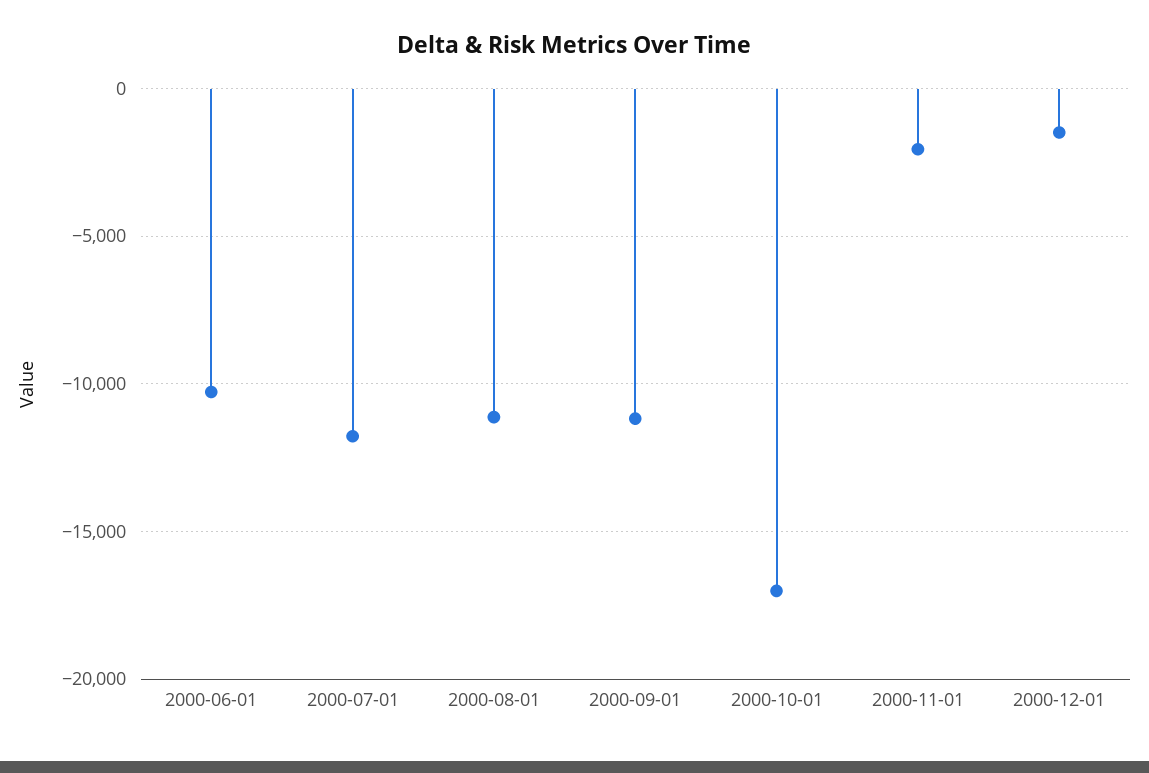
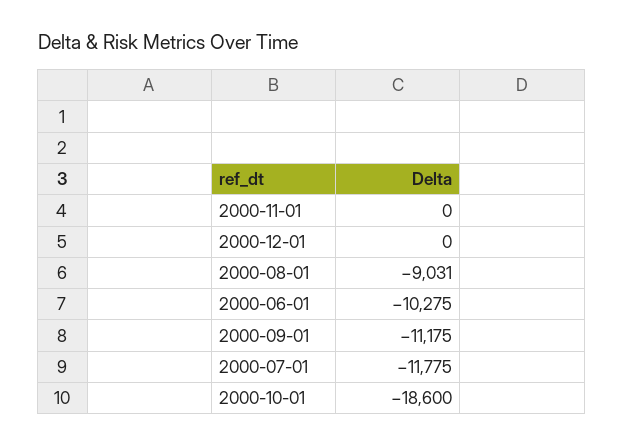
  {
    "2000-06-01": -10275,
    "2000-07-01": -11775,
-   "2000-08-01": -11000,
+   "2000-08-01": -9031,
    "2000-09-01": -11175,
-   "2000-10-01": -17000,
+   "2000-10-01": -18600,
-   "2000-11-01": -2000,
+   "2000-11-01": 0,
-   "2000-12-01": -1500
+   "2000-12-01": 0
  }

